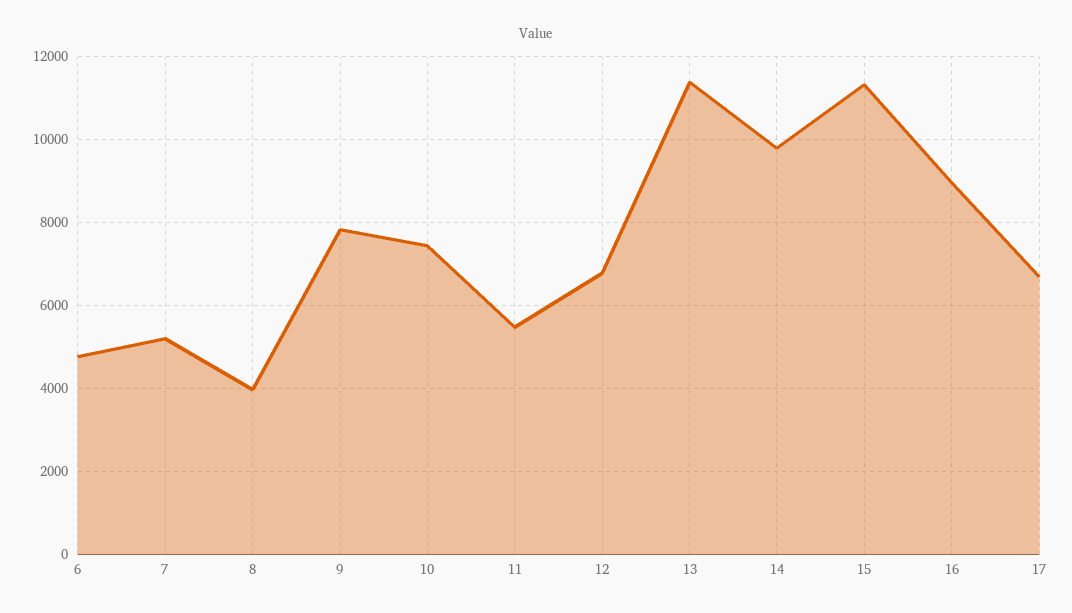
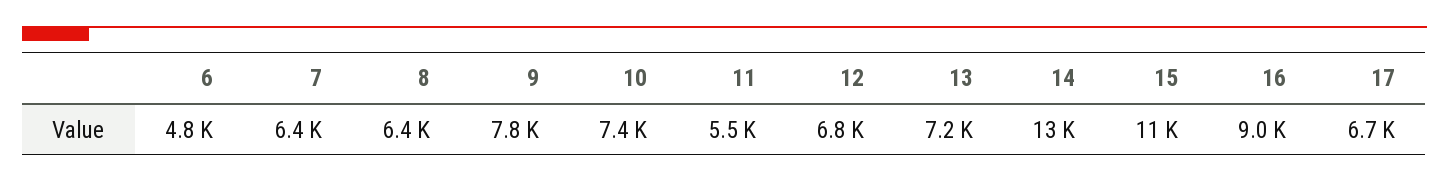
  {
    "6": 4800,
-   "7": 5200,
+   "7": 6400,
-   "8": 4000,
+   "8": 6400,
    "9": 7800,
    "10": 7400,
    "11": 5500,
    "12": 6800,
-   "13": 11400,
+   "13": 7200,
-   "14": 9800,
+   "14": 13000,
    "15": 11000,
    "16": 9000,
    "17": 6700
  }

